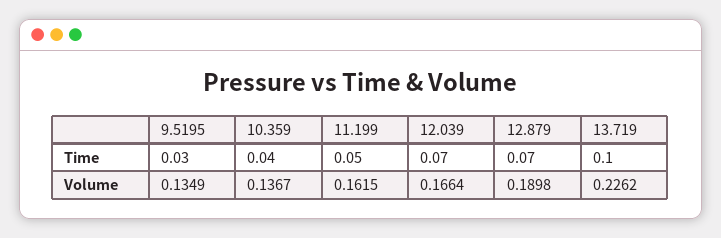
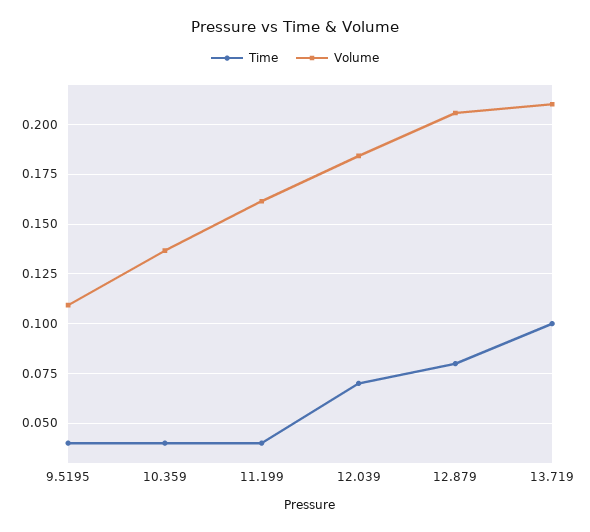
  {
    "Time": {
-     "9.5195": 0.03,
+     "9.5195": 0.04,
      "10.359": 0.04,
-     "11.199": 0.05,
+     "11.199": 0.04,
      "12.039": 0.07,
-     "12.879": 0.07,
+     "12.879": 0.08,
      "13.719": 0.1
    },
    "Volume": {
-     "9.5195": 0.1349,
+     "9.5195": 0.11,
      "10.359": 0.1367,
      "11.199": 0.1615,
-     "12.039": 0.1664,
+     "12.039": 0.185,
-     "12.879": 0.1898,
+     "12.879": 0.205,
-     "13.719": 0.2262
+     "13.719": 0.21
    }
  }

